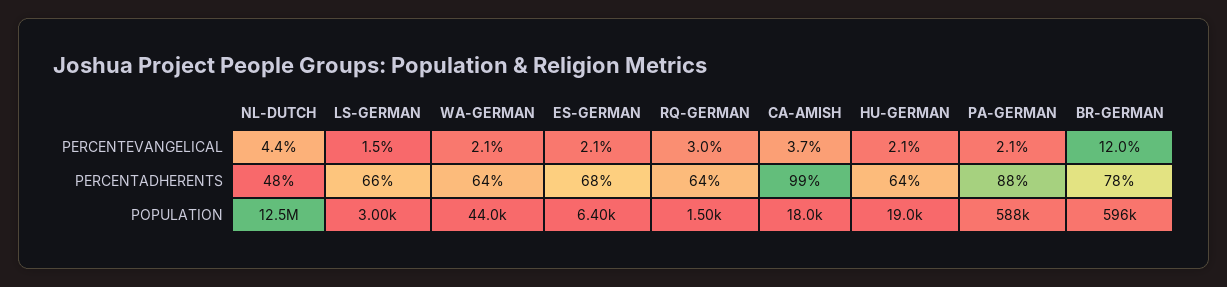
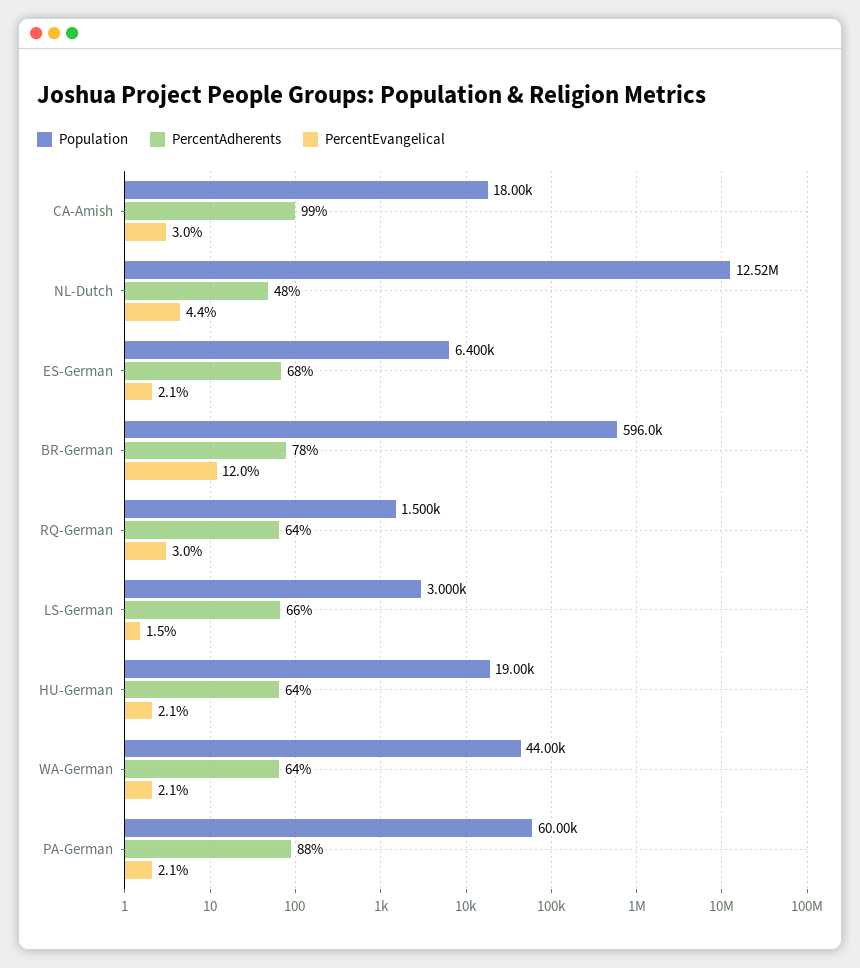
  {
    "PERCENTEVANGELICAL": {
      "NL-DUTCH": 4.4,
      "LS-GERMAN": 1.5,
      "WA-GERMAN": 2.1,
      "ES-GERMAN": 2.1,
      "RQ-GERMAN": 3,
-     "CA-AMISH": 3.7,
+     "CA-AMISH": 3,
      "HU-GERMAN": 2.1,
      "PA-GERMAN": 2.1,
      "BR-GERMAN": 12
    },
    "PERCENTADHERENTS": {
      "NL-DUTCH": 48,
      "LS-GERMAN": 66,
      "WA-GERMAN": 64,
      "ES-GERMAN": 68,
      "RQ-GERMAN": 64,
      "CA-AMISH": 99,
      "HU-GERMAN": 64,
      "PA-GERMAN": 88,
      "BR-GERMAN": 78
    },
    "POPULATION": {
      "NL-DUTCH": 12520000,
      "LS-GERMAN": 3000,
      "WA-GERMAN": 44000,
      "ES-GERMAN": 6400,
      "RQ-GERMAN": 1500,
      "CA-AMISH": 18000,
      "HU-GERMAN": 19000,
-     "PA-GERMAN": 588000,
+     "PA-GERMAN": 60000,
      "BR-GERMAN": 596000
    }
  }

